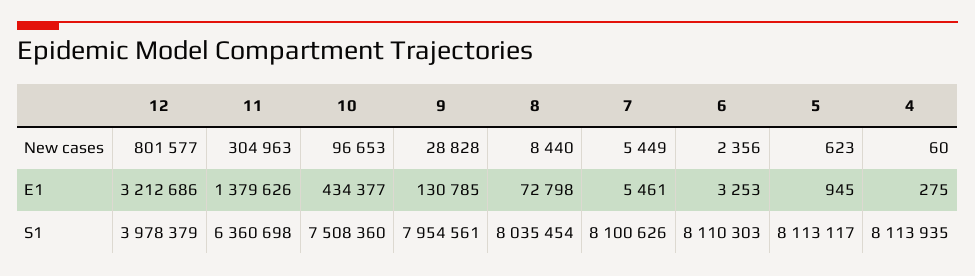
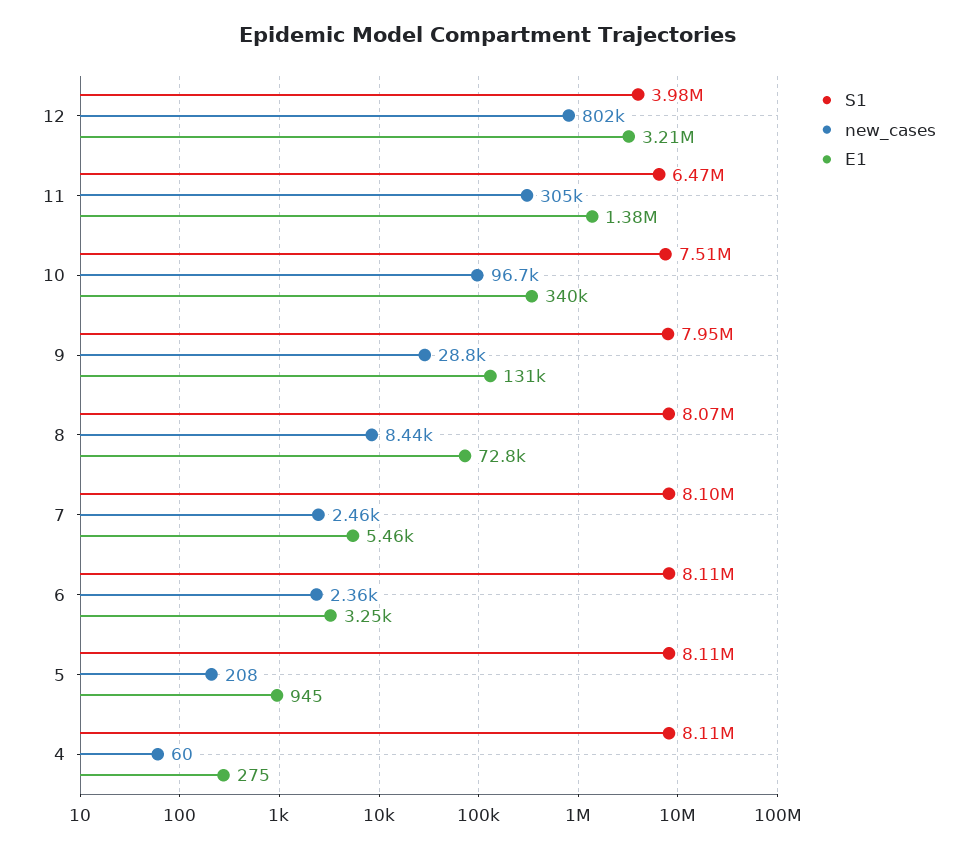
  {
    "New cases": {
      "12": 801577,
      "11": 304963,
      "10": 96653,
      "9": 28828,
      "8": 8440,
-     "7": 5449,
+     "7": 2460,
      "6": 2356,
-     "5": 623,
+     "5": 208,
      "4": 60
    },
    "E1": {
      "12": 3212686,
      "11": 1379626,
-     "10": 434377,
+     "10": 340000,
      "9": 130785,
      "8": 72798,
      "7": 5461,
      "6": 3253,
      "5": 945,
      "4": 275
    },
    "S1": {
      "12": 3978379,
-     "11": 6360698,
+     "11": 6470000,
      "10": 7508360,
      "9": 7954561,
-     "8": 8035454,
+     "8": 8070000,
      "7": 8100626,
      "6": 8110303,
      "5": 8113117,
      "4": 8113935
    }
  }

